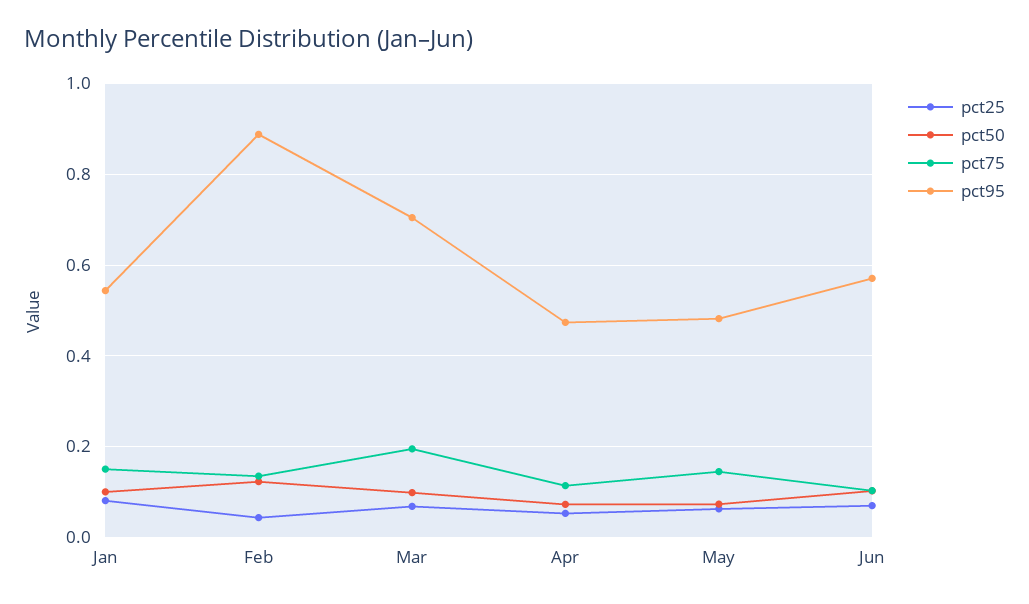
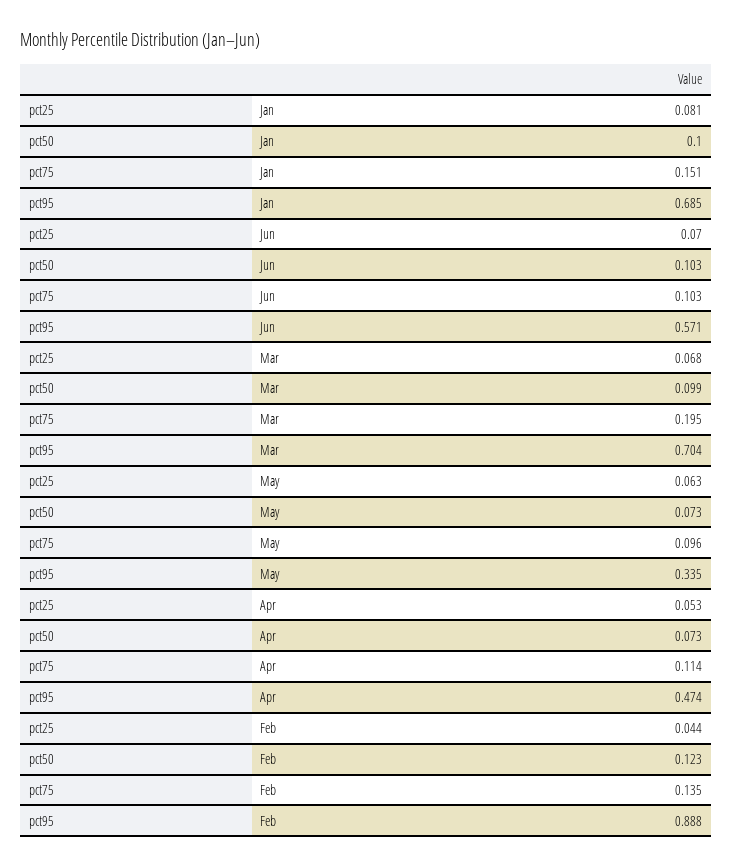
  {
    "pct25": {
      "Jan": 0.081,
      "Feb": 0.044,
      "Mar": 0.068,
      "Apr": 0.053,
      "May": 0.063,
      "Jun": 0.07
    },
    "pct50": {
      "Jan": 0.1,
      "Feb": 0.123,
      "Mar": 0.099,
      "Apr": 0.073,
      "May": 0.073,
      "Jun": 0.103
    },
    "pct75": {
      "Jan": 0.151,
      "Feb": 0.135,
      "Mar": 0.195,
      "Apr": 0.114,
-     "May": 0.14,
+     "May": 0.096,
      "Jun": 0.103
    },
    "pct95": {
-     "Jan": 0.54,
+     "Jan": 0.685,
      "Feb": 0.888,
      "Mar": 0.704,
      "Apr": 0.474,
-     "May": 0.48,
+     "May": 0.335,
      "Jun": 0.571
    }
  }

